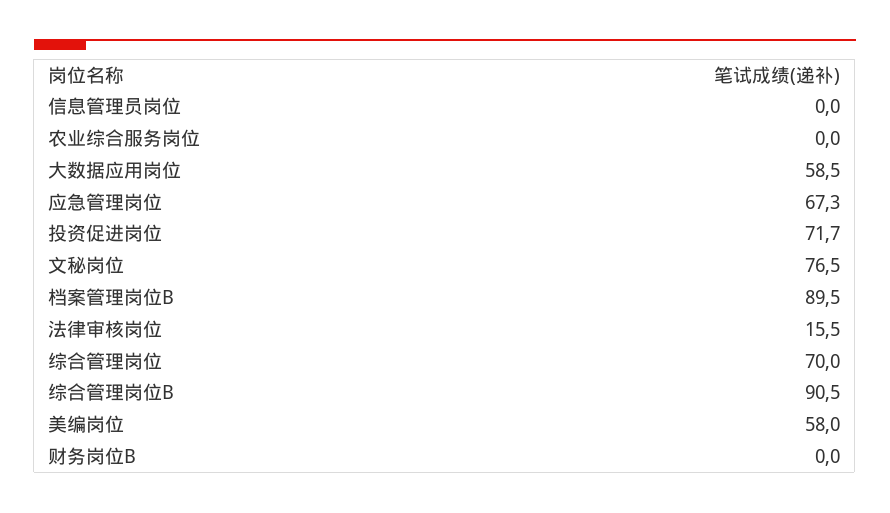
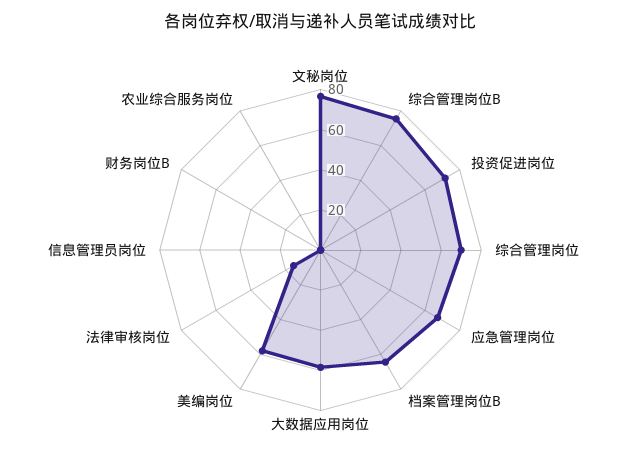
  {
    "信息管理员岗位": 0,
    "农业综合服务岗位": 0,
    "大数据应用岗位": 58.5,
    "应急管理岗位": 67.3,
    "投资促进岗位": 71.7,
    "文秘岗位": 76.5,
-   "档案管理岗位B": 89.5,
+   "档案管理岗位B": 65,
    "法律审核岗位": 15.5,
    "综合管理岗位": 70,
-   "综合管理岗位B": 90.5,
+   "综合管理岗位B": 75,
    "美编岗位": 58,
    "财务岗位B": 0
  }

